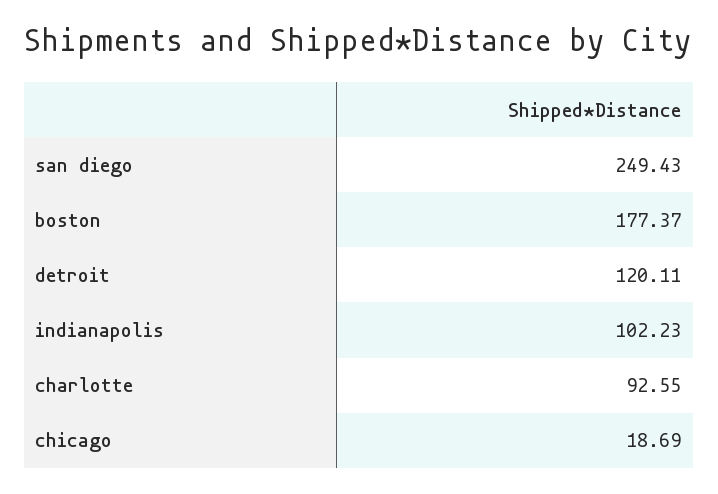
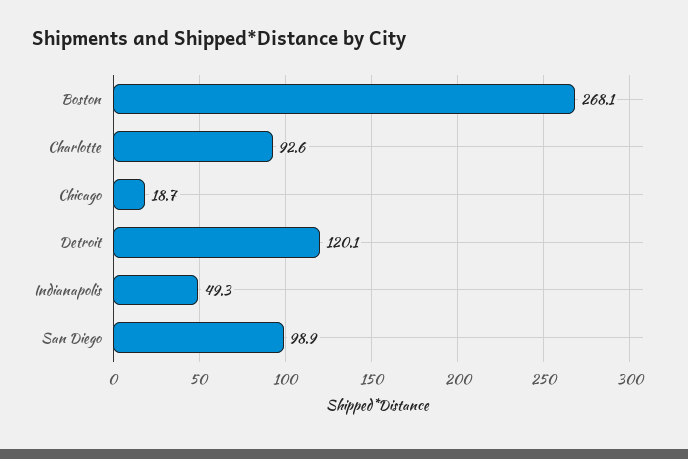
  {
-   "san diego": 249.43,
+   "san diego": 98.9,
-   "boston": 177.37,
+   "boston": 268.1,
    "detroit": 120.11,
-   "indianapolis": 102.23,
+   "indianapolis": 49.3,
    "charlotte": 92.55,
    "chicago": 18.69
  }

